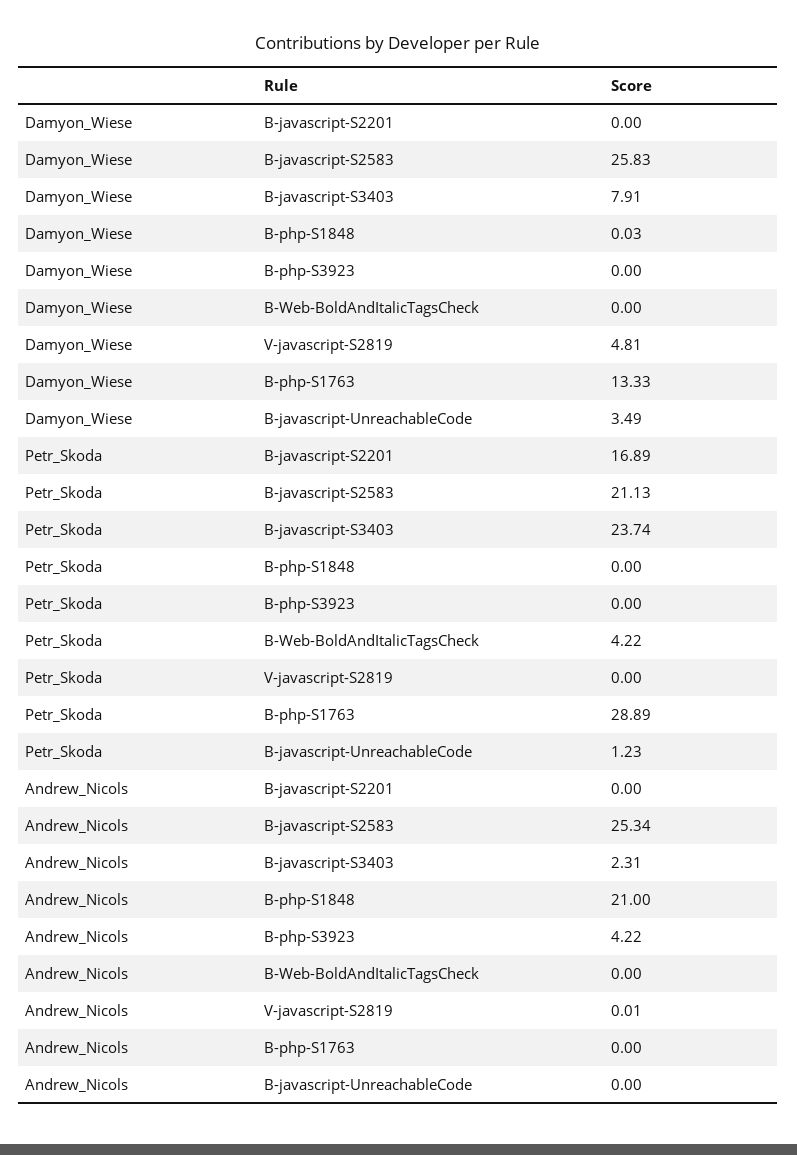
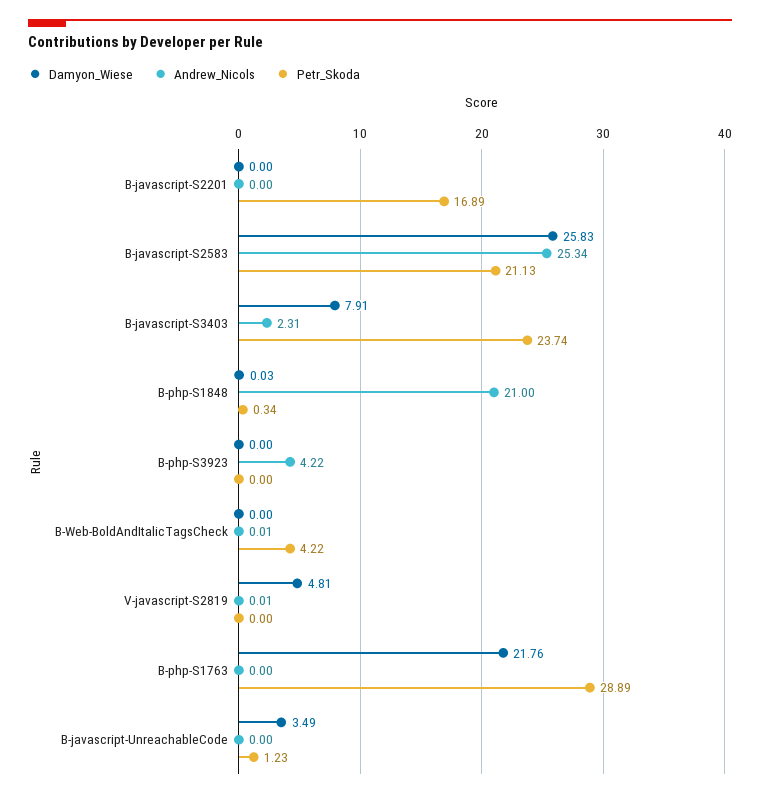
  {
    "Damyon_Wiese": {
      "B-javascript-S2201": 0,
      "B-javascript-S2583": 25.83,
      "B-javascript-S3403": 7.91,
      "B-php-S1848": 0.03,
      "B-php-S3923": 0,
      "B-Web-BoldAndItalicTagsCheck": 0,
      "V-javascript-S2819": 4.81,
-     "B-php-S1763": 13.33,
+     "B-php-S1763": 21.76,
      "B-javascript-UnreachableCode": 3.49
    },
    "Petr_Skoda": {
      "B-javascript-S2201": 16.89,
      "B-javascript-S2583": 21.13,
      "B-javascript-S3403": 23.74,
-     "B-php-S1848": 0,
+     "B-php-S1848": 0.34,
      "B-php-S3923": 0,
      "B-Web-BoldAndItalicTagsCheck": 4.22,
      "V-javascript-S2819": 0,
      "B-php-S1763": 28.89,
      "B-javascript-UnreachableCode": 1.23
    },
    "Andrew_Nicols": {
      "B-javascript-S2201": 0,
      "B-javascript-S2583": 25.34,
      "B-javascript-S3403": 2.31,
      "B-php-S1848": 21,
      "B-php-S3923": 4.22,
-     "B-Web-BoldAndItalicTagsCheck": 0,
+     "B-Web-BoldAndItalicTagsCheck": 0.01,
      "V-javascript-S2819": 0.01,
      "B-php-S1763": 0,
      "B-javascript-UnreachableCode": 0
    }
  }

